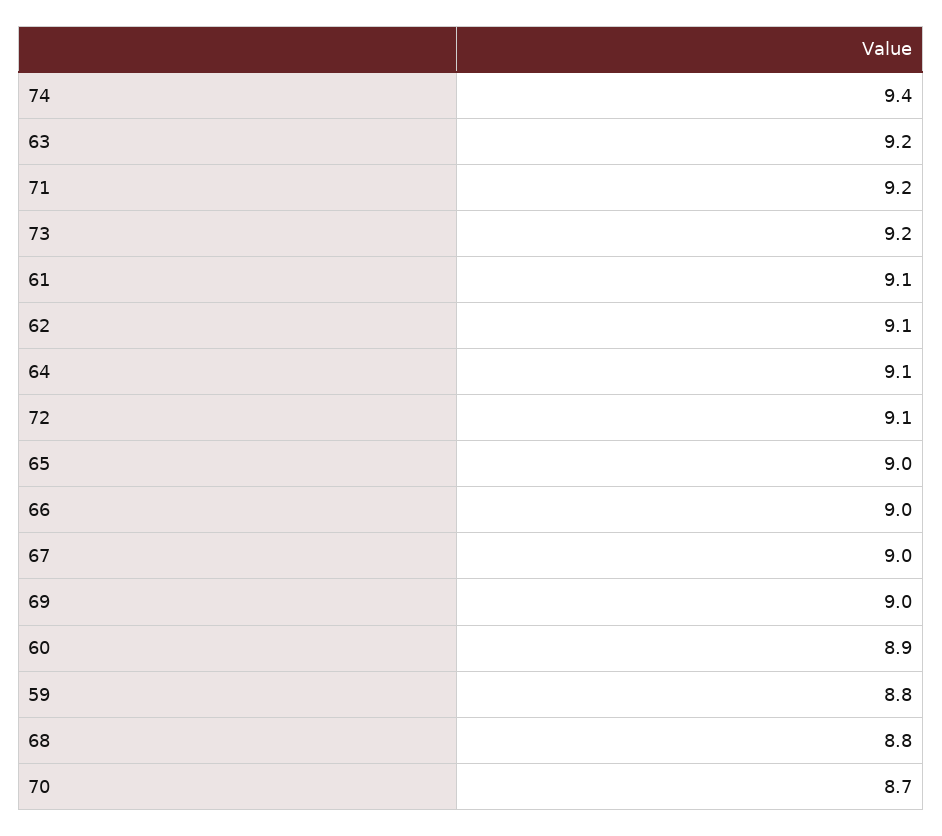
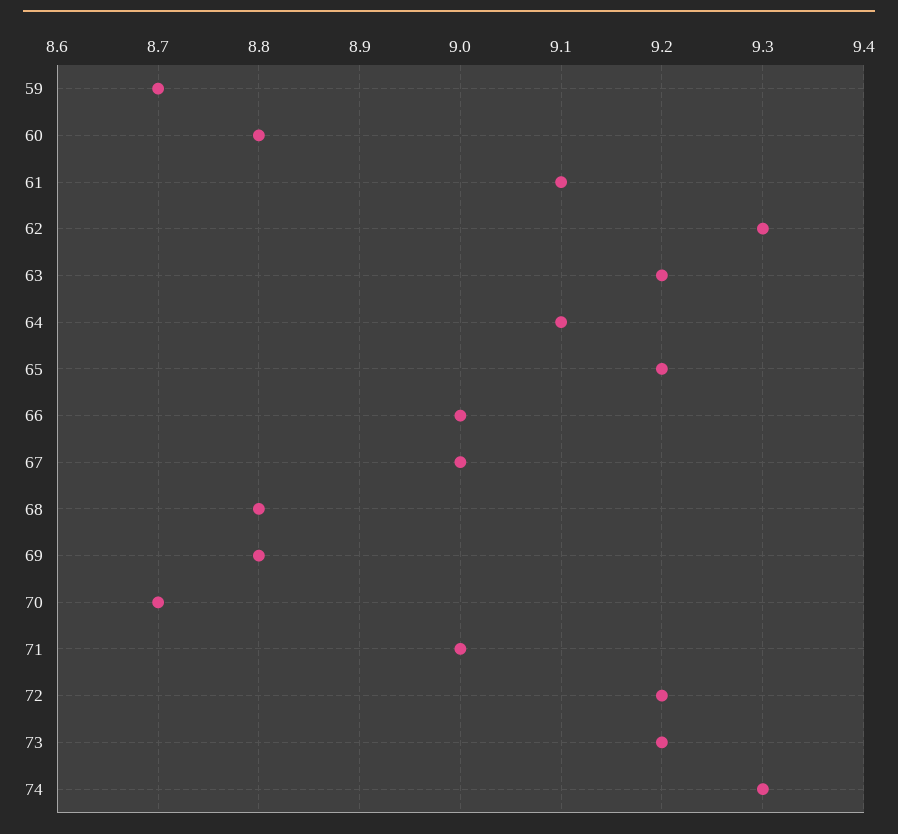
  {
-   "74": 9.4,
+   "74": 9.3,
    "63": 9.2,
-   "71": 9.2,
+   "71": 9,
    "73": 9.2,
    "61": 9.1,
-   "62": 9.1,
+   "62": 9.3,
    "64": 9.1,
-   "72": 9.1,
+   "72": 9.2,
-   "65": 9,
+   "65": 9.2,
    "66": 9,
    "67": 9,
-   "69": 9,
+   "69": 8.8,
-   "60": 8.9,
+   "60": 8.8,
-   "59": 8.8,
+   "59": 8.7,
    "68": 8.8,
    "70": 8.7
  }

